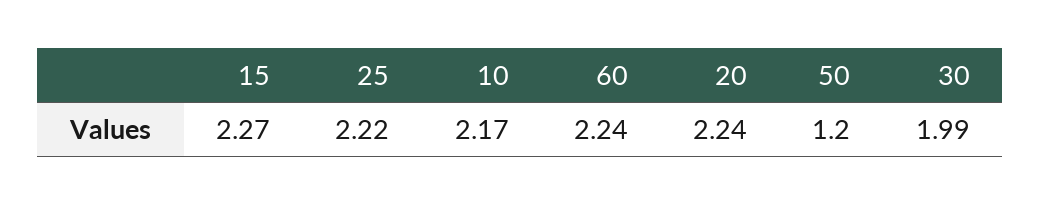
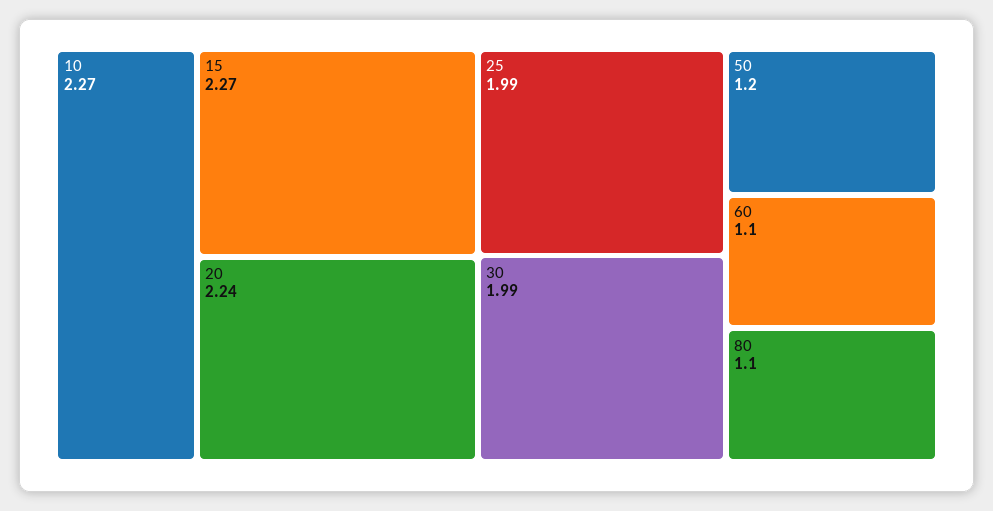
  {
    "15": 2.27,
-   "25": 2.22,
+   "25": 1.99,
-   "10": 2.17,
+   "10": 2.27,
-   "60": 2.24,
+   "60": 1.1,
    "20": 2.24,
    "50": 1.2,
-   "30": 1.99
+   "30": 1.99,
+   "80": 1.1
  }

